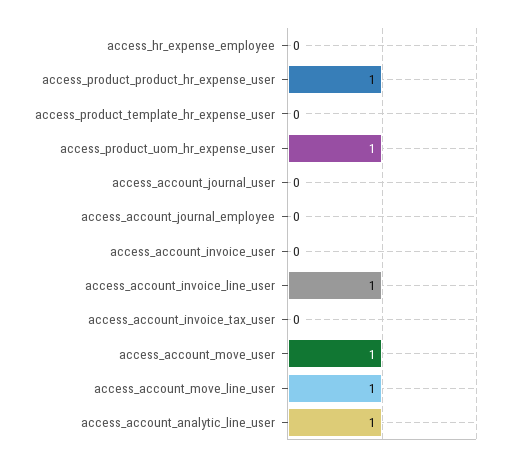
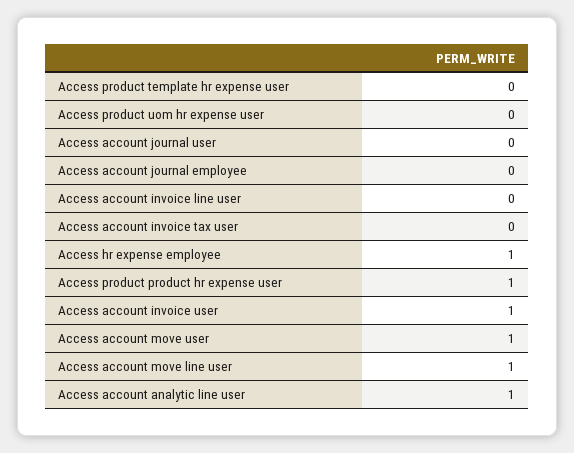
  {
-   "access_hr_expense_employee": 0,
+   "access_hr_expense_employee": 1,
    "access_product_product_hr_expense_user": 1,
    "access_product_template_hr_expense_user": 0,
-   "access_product_uom_hr_expense_user": 1,
+   "access_product_uom_hr_expense_user": 0,
    "access_account_journal_user": 0,
    "access_account_journal_employee": 0,
-   "access_account_invoice_user": 0,
+   "access_account_invoice_user": 1,
-   "access_account_invoice_line_user": 1,
+   "access_account_invoice_line_user": 0,
    "access_account_invoice_tax_user": 0,
    "access_account_move_user": 1,
    "access_account_move_line_user": 1,
    "access_account_analytic_line_user": 1
  }

